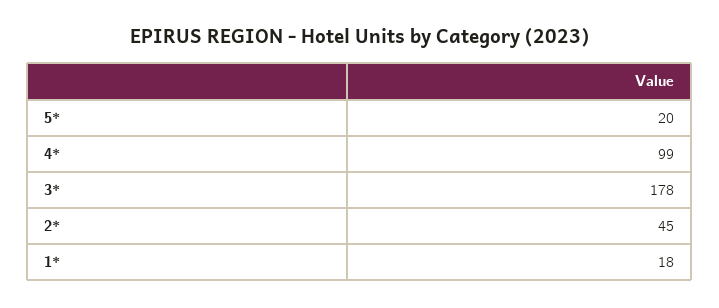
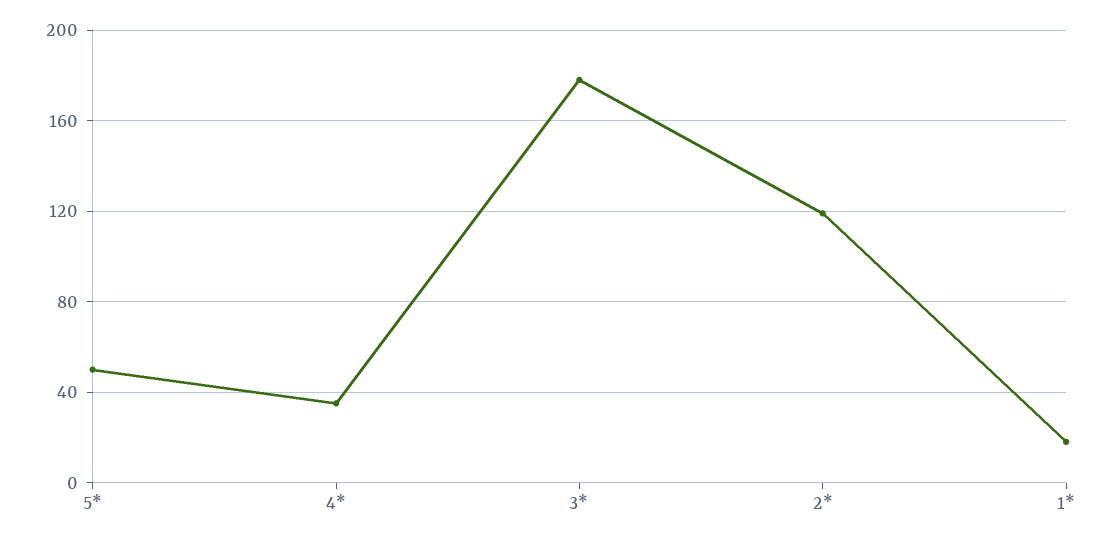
  {
-   "5*": 20,
+   "5*": 50,
-   "4*": 99,
+   "4*": 35,
    "3*": 178,
-   "2*": 45,
+   "2*": 120,
    "1*": 18
  }

